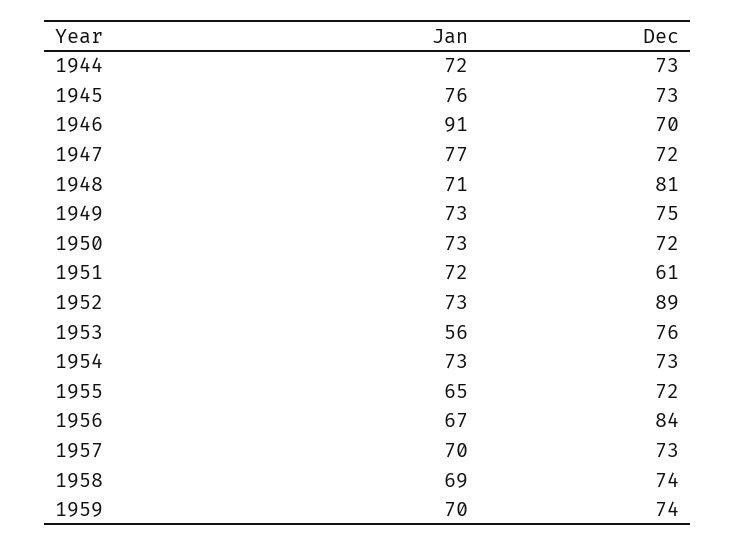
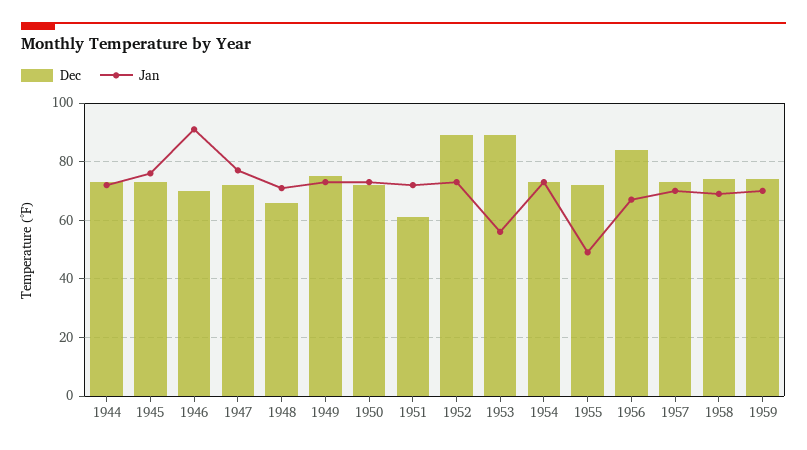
  {
    "Jan": {
      "1944": 72,
      "1945": 76,
      "1946": 91,
      "1947": 77,
      "1948": 71,
      "1949": 73,
      "1950": 73,
      "1951": 72,
      "1952": 73,
      "1953": 56,
      "1954": 73,
-     "1955": 65,
+     "1955": 50,
      "1956": 67,
      "1957": 70,
      "1958": 69,
      "1959": 70
    },
    "Dec": {
      "1944": 73,
      "1945": 73,
      "1946": 70,
      "1947": 72,
-     "1948": 81,
+     "1948": 65,
      "1949": 75,
      "1950": 72,
      "1951": 61,
      "1952": 89,
-     "1953": 76,
+     "1953": 90,
      "1954": 73,
      "1955": 72,
      "1956": 84,
      "1957": 73,
      "1958": 74,
      "1959": 74
    }
  }

